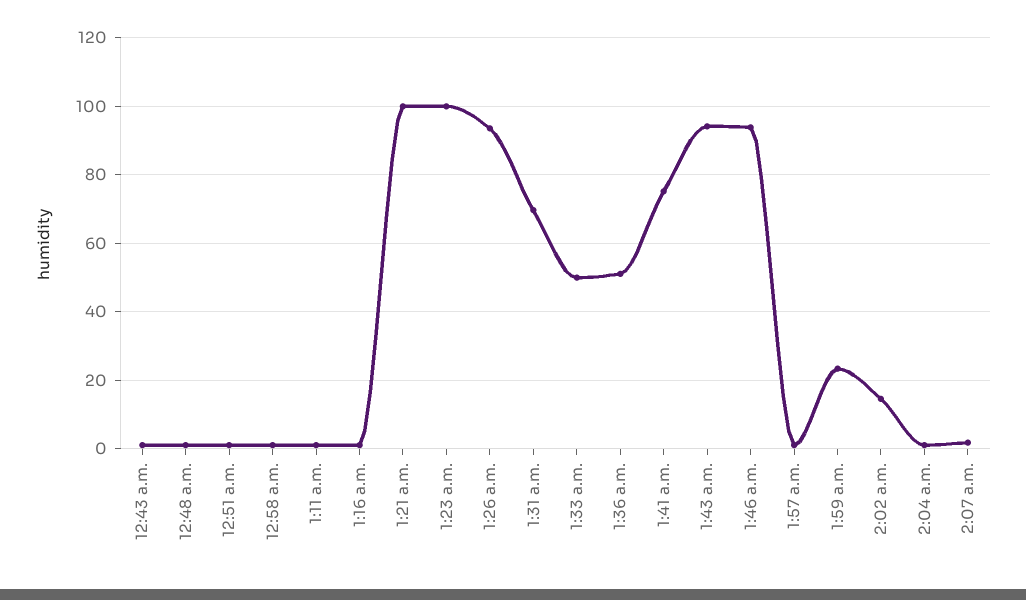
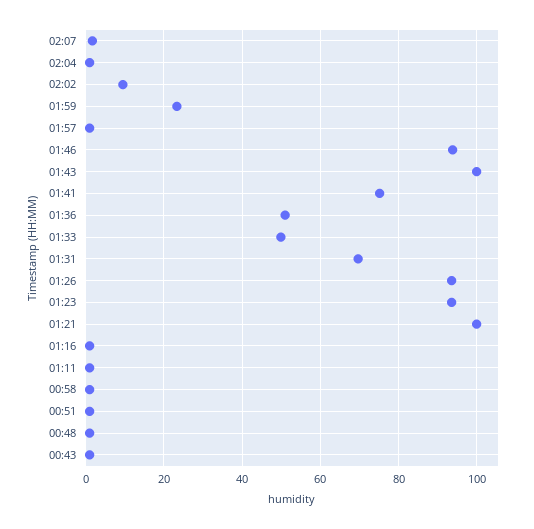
  {
    "12:43 a.m.": 2,
    "12:48 a.m.": 2,
    "12:51 a.m.": 2,
    "12:58 a.m.": 2,
    "1:11 a.m.": 2,
    "1:16 a.m.": 2,
    "1:21 a.m.": 100,
-   "1:23 a.m.": 100,
+   "1:23 a.m.": 94,
    "1:26 a.m.": 94,
    "1:31 a.m.": 70,
    "1:33 a.m.": 50,
    "1:36 a.m.": 52,
    "1:41 a.m.": 76,
-   "1:43 a.m.": 94,
+   "1:43 a.m.": 100,
    "1:46 a.m.": 94,
    "1:57 a.m.": 2,
    "1:59 a.m.": 24,
-   "2:02 a.m.": 14,
+   "2:02 a.m.": 10,
    "2:04 a.m.": 2,
    "2:07 a.m.": 2
  }

